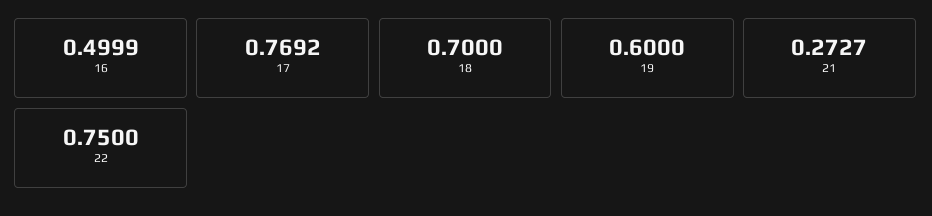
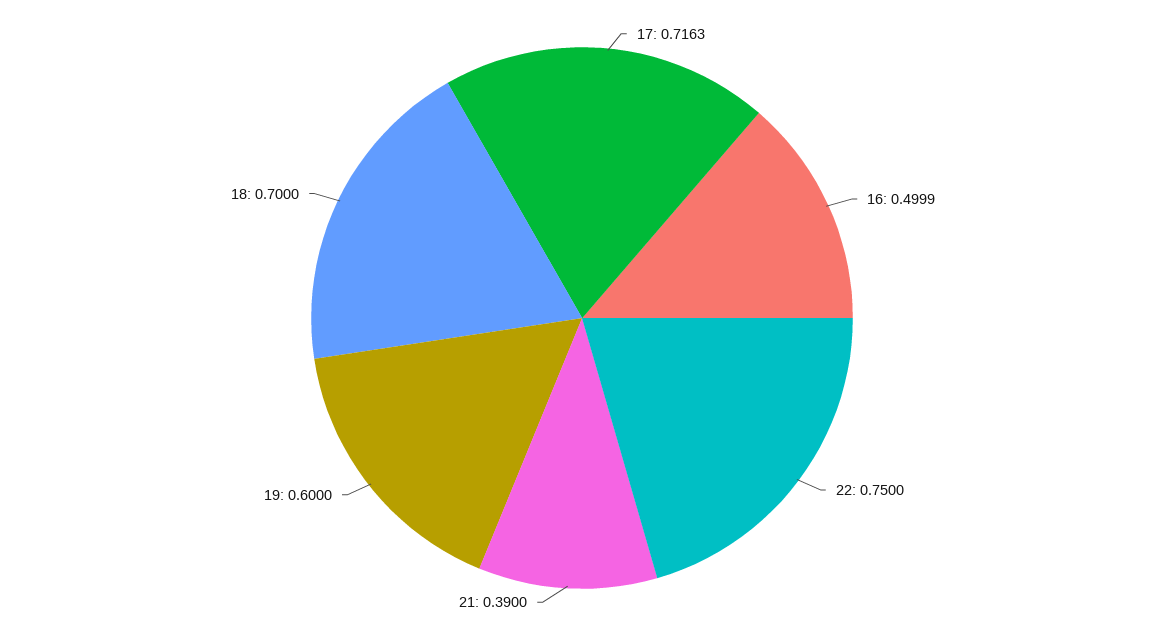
  {
    "16": 0.4999,
-   "17": 0.7692,
+   "17": 0.7163,
    "18": 0.7,
    "19": 0.6,
-   "21": 0.2727,
+   "21": 0.39,
    "22": 0.75
  }

